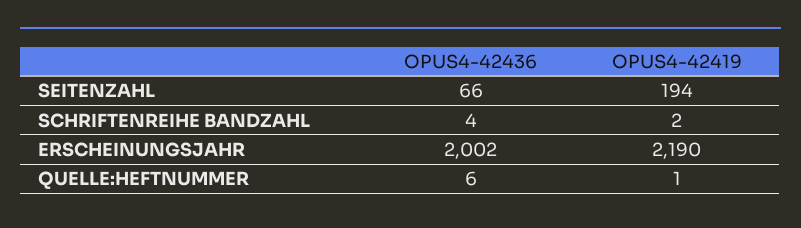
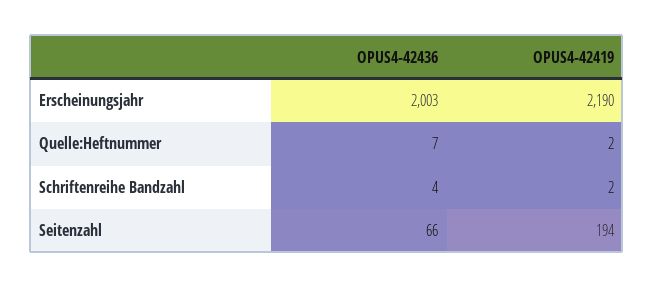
  {
    "OPUS4-42436": {
      "SEITENZAHL": 66,
      "SCHRIFTENREIHE BANDZAHL": 4,
-     "ERSCHEINUNGSJAHR": 2002,
+     "ERSCHEINUNGSJAHR": 2003,
-     "QUELLE:HEFTNUMMER": 6
+     "QUELLE:HEFTNUMMER": 7
    },
    "OPUS4-42419": {
      "SEITENZAHL": 194,
      "SCHRIFTENREIHE BANDZAHL": 2,
      "ERSCHEINUNGSJAHR": 2190,
-     "QUELLE:HEFTNUMMER": 1
+     "QUELLE:HEFTNUMMER": 2
    }
  }

